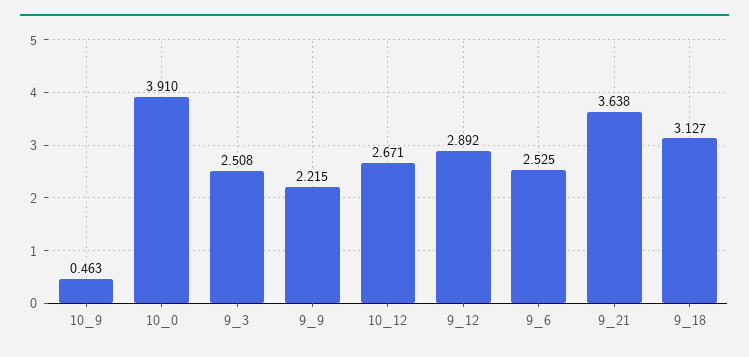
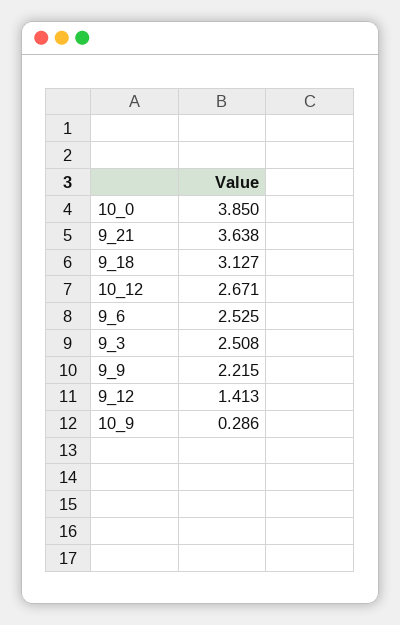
  {
-   "10_9": 0.463,
+   "10_9": 0.286,
-   "10_0": 3.91,
+   "10_0": 3.85,
    "9_3": 2.508,
    "9_9": 2.215,
    "10_12": 2.671,
-   "9_12": 2.892,
+   "9_12": 1.413,
    "9_6": 2.525,
    "9_21": 3.638,
    "9_18": 3.127
  }

